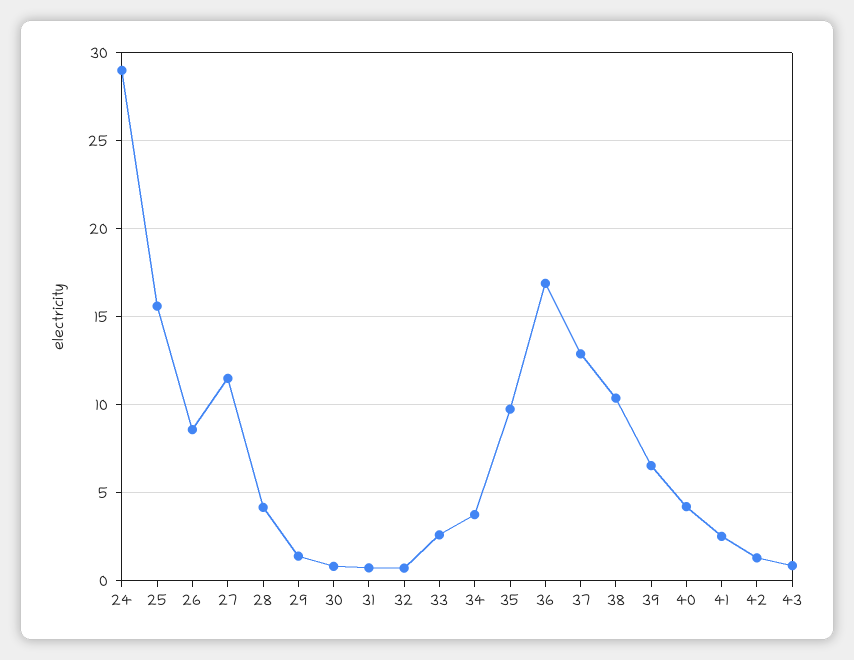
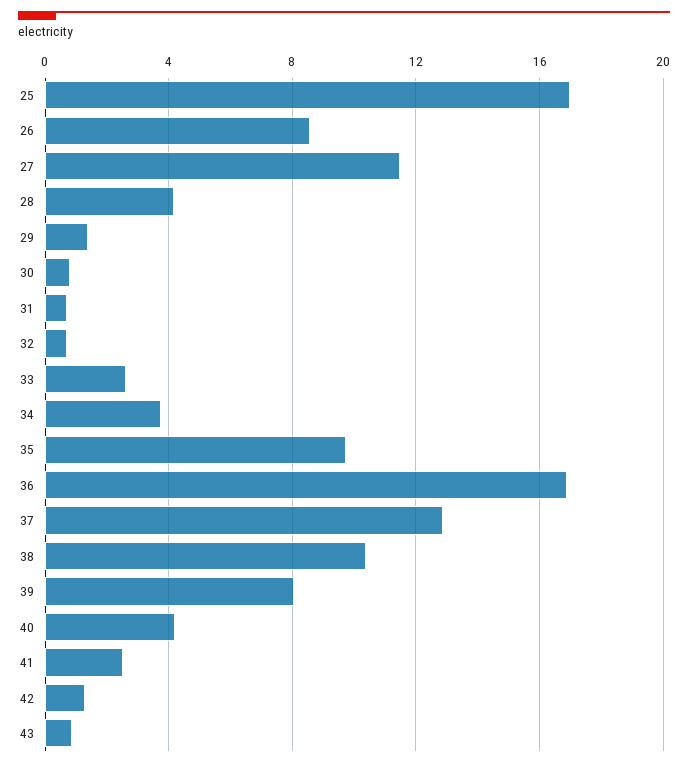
  {
-   "24": 29,
-   "25": 15.5,
+   "25": 17,
    "26": 8.5,
    "27": 11.5,
    "28": 4,
    "29": 1.5,
    "30": 1,
    "31": 0.5,
    "32": 0.5,
    "33": 2.5,
    "34": 4,
    "35": 9.5,
    "36": 17,
    "37": 13,
    "38": 10.5,
-   "39": 6.5,
+   "39": 8,
    "40": 4,
    "41": 2.5,
    "42": 1.5,
    "43": 1
  }

